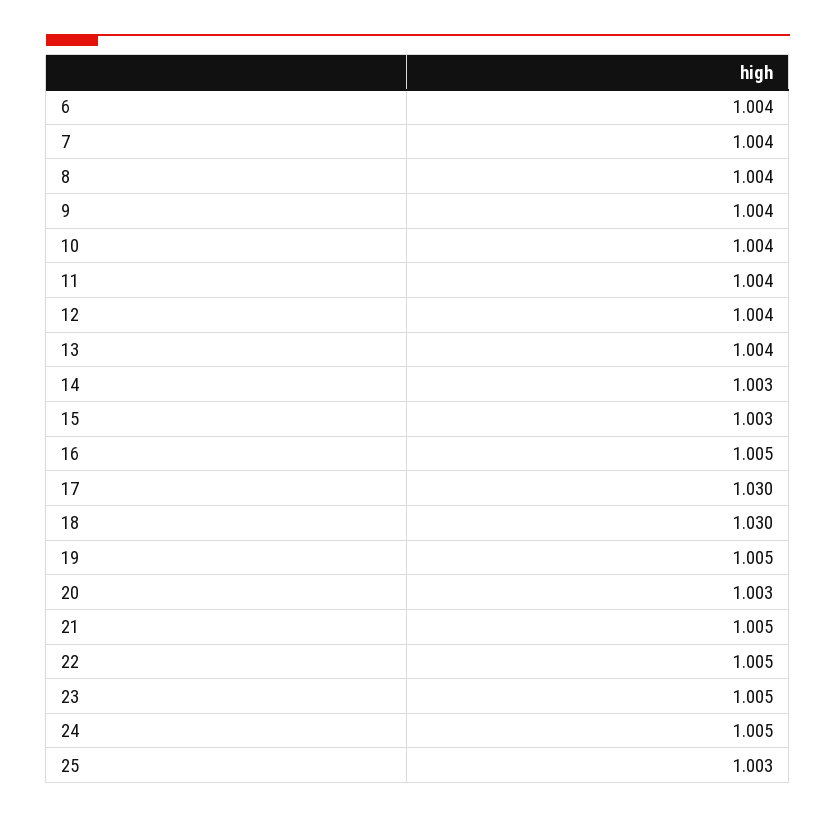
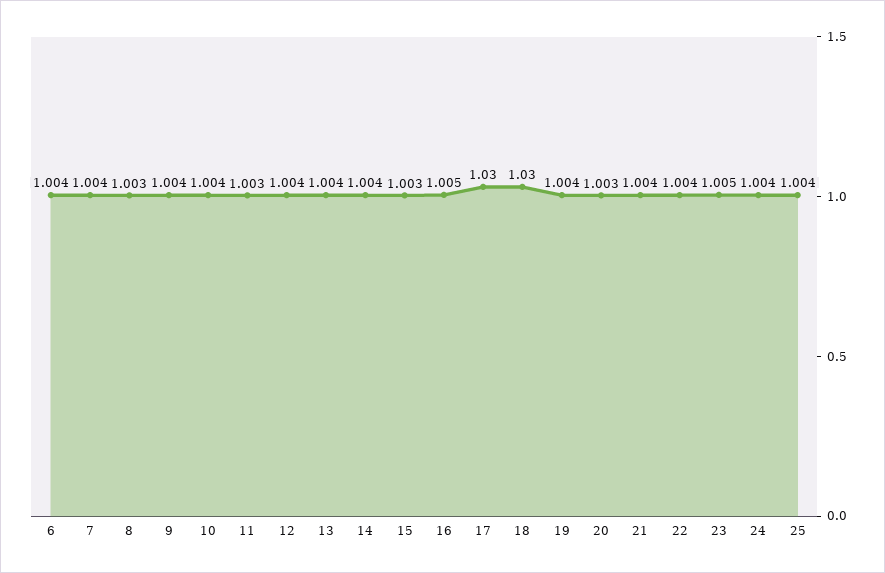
  {
    "6": 1.004,
    "7": 1.004,
-   "8": 1.004,
+   "8": 1.003,
    "9": 1.004,
    "10": 1.004,
-   "11": 1.004,
+   "11": 1.003,
    "12": 1.004,
    "13": 1.004,
-   "14": 1.003,
+   "14": 1.004,
    "15": 1.003,
    "16": 1.005,
    "17": 1.03,
    "18": 1.03,
-   "19": 1.005,
+   "19": 1.004,
    "20": 1.003,
-   "21": 1.005,
+   "21": 1.004,
-   "22": 1.005,
+   "22": 1.004,
    "23": 1.005,
-   "24": 1.005,
+   "24": 1.004,
-   "25": 1.003
+   "25": 1.004
  }

